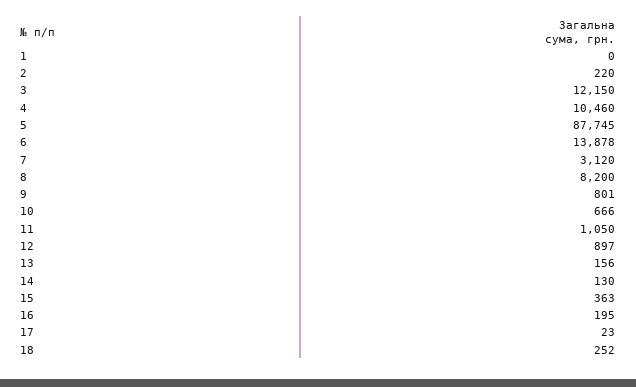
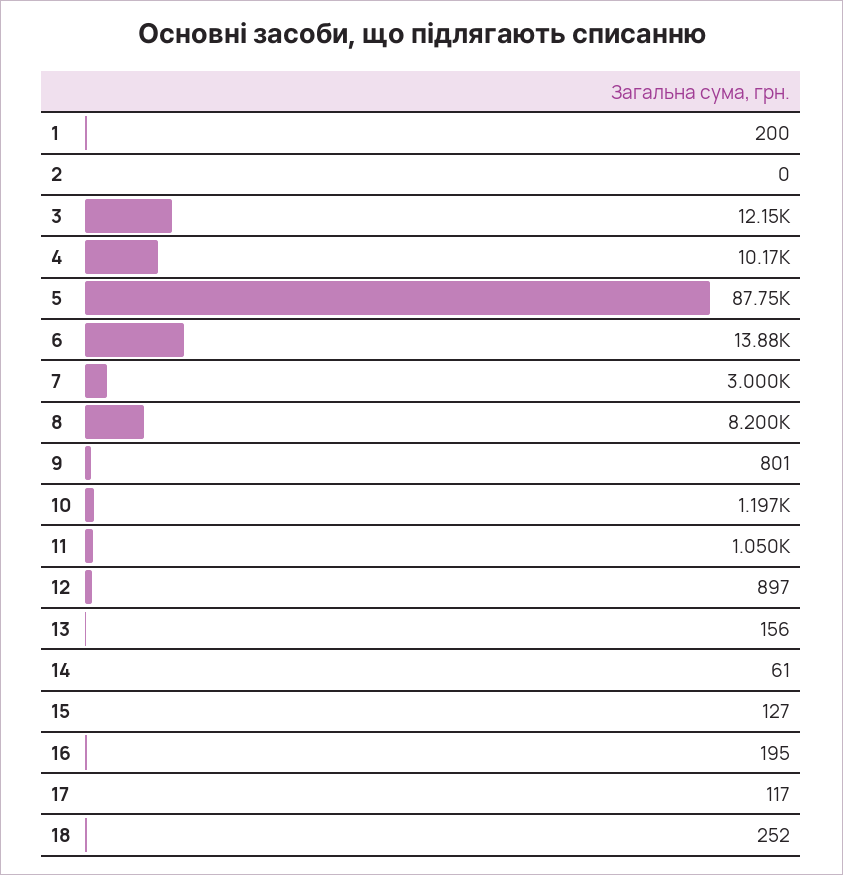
  {
-   "1": 0,
+   "1": 200,
-   "2": 220,
+   "2": 0,
    "3": 12150,
-   "4": 10460,
+   "4": 10170,
    "5": 87745,
    "6": 13878,
-   "7": 3120,
+   "7": 3000,
    "8": 8200,
    "9": 801,
-   "10": 666,
+   "10": 1197,
    "11": 1050,
    "12": 897,
    "13": 156,
-   "14": 130,
+   "14": 61,
-   "15": 363,
+   "15": 127,
    "16": 195,
-   "17": 23,
+   "17": 117,
    "18": 252
  }

